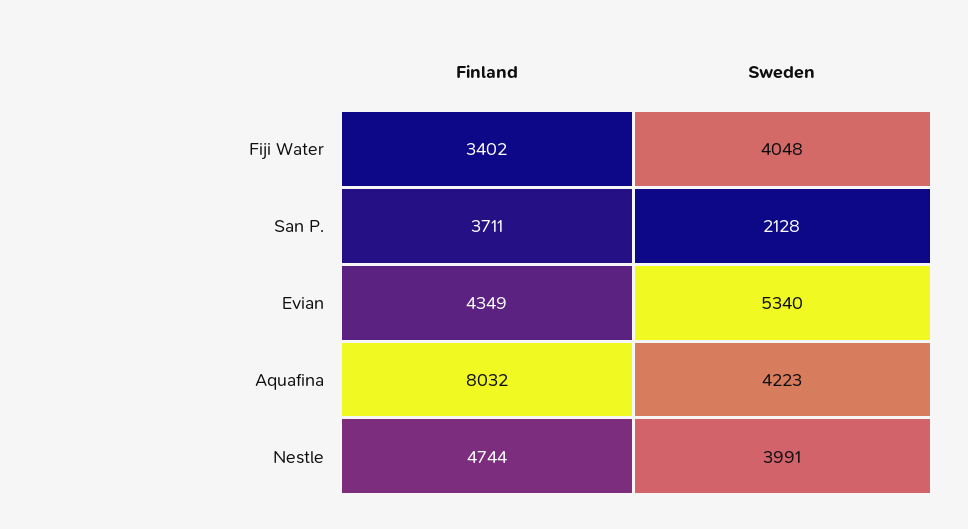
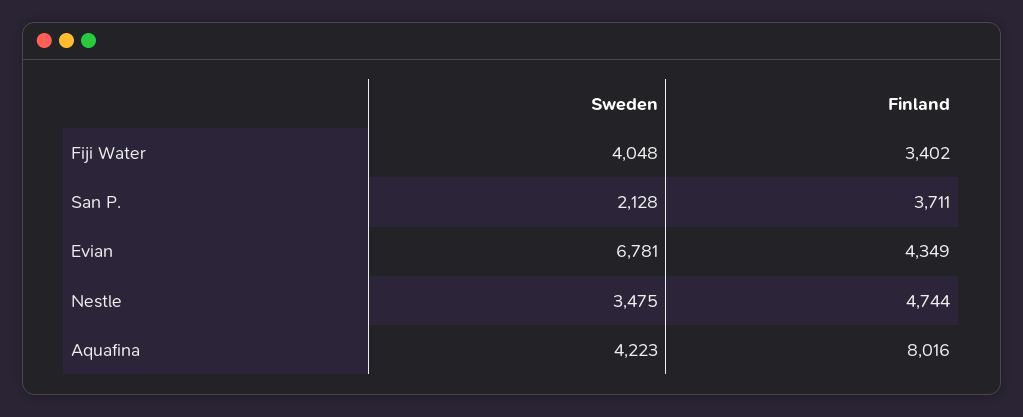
  {
    "Finland": {
      "Fiji Water": 3402,
      "San P.": 3711,
      "Evian": 4349,
-     "Aquafina": 8032,
+     "Aquafina": 8016,
      "Nestle": 4744
    },
    "Sweden": {
      "Fiji Water": 4048,
      "San P.": 2128,
-     "Evian": 5340,
+     "Evian": 6781,
      "Aquafina": 4223,
-     "Nestle": 3991
+     "Nestle": 3475
    }
  }

